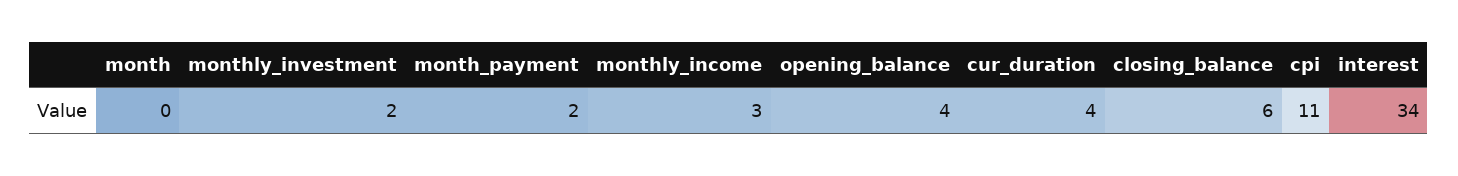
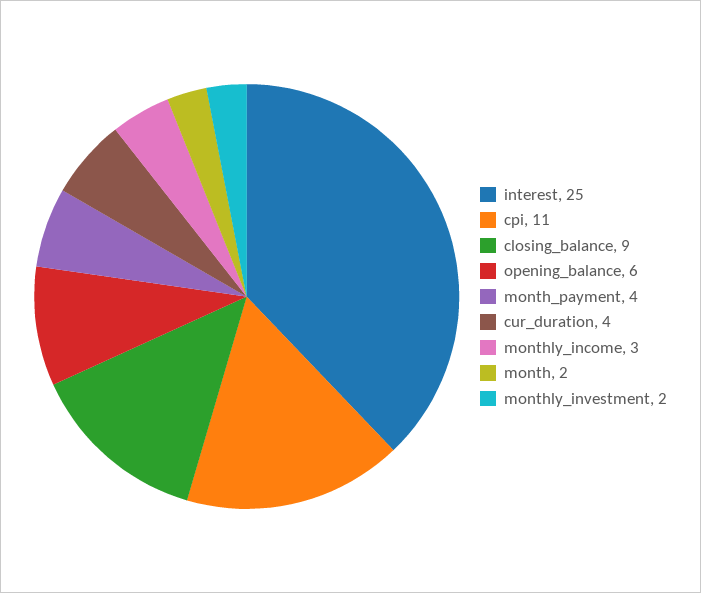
  {
-   "month": 0,
+   "month": 2,
    "monthly_investment": 2,
-   "month_payment": 2,
+   "month_payment": 4,
    "monthly_income": 3,
-   "opening_balance": 4,
+   "opening_balance": 6,
    "cur_duration": 4,
-   "closing_balance": 6,
+   "closing_balance": 9,
    "cpi": 11,
-   "interest": 34
+   "interest": 25
  }

